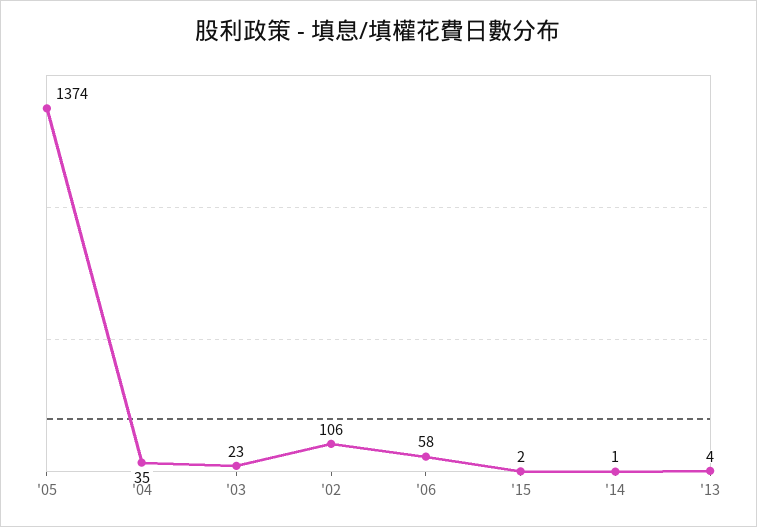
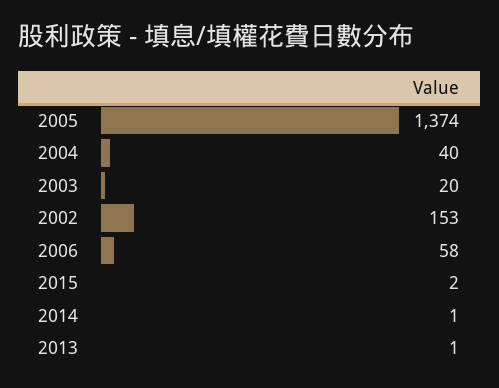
  {
    "'05": 1374,
-   "'04": 35,
+   "'04": 40,
-   "'03": 23,
+   "'03": 20,
-   "'02": 106,
+   "'02": 153,
    "'06": 58,
    "'15": 2,
    "'14": 1,
-   "'13": 4
+   "'13": 1
  }

